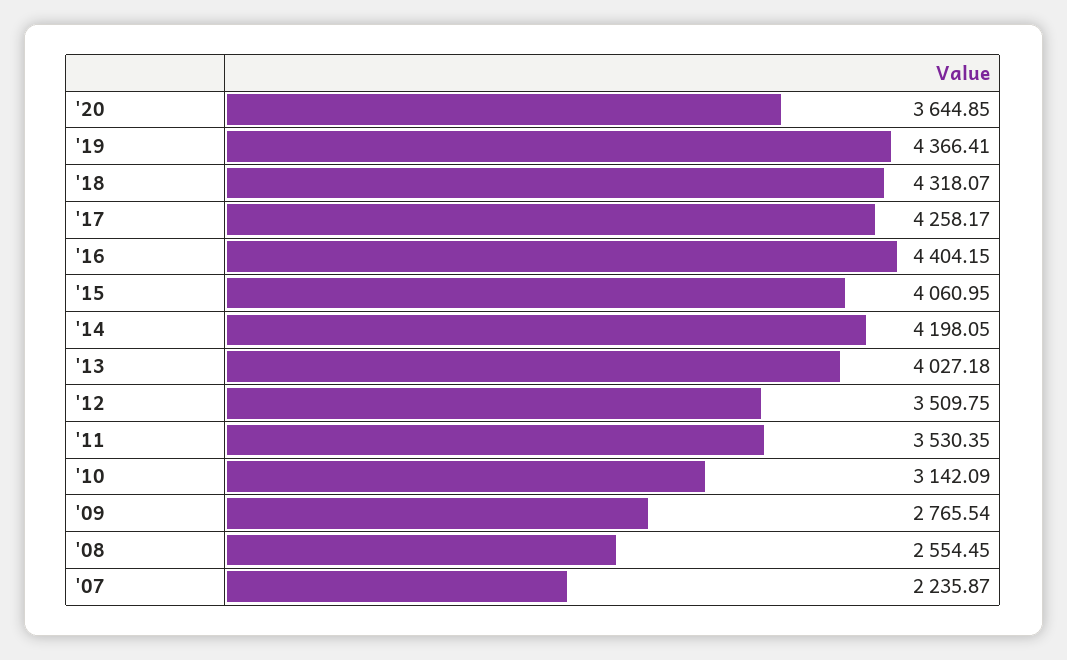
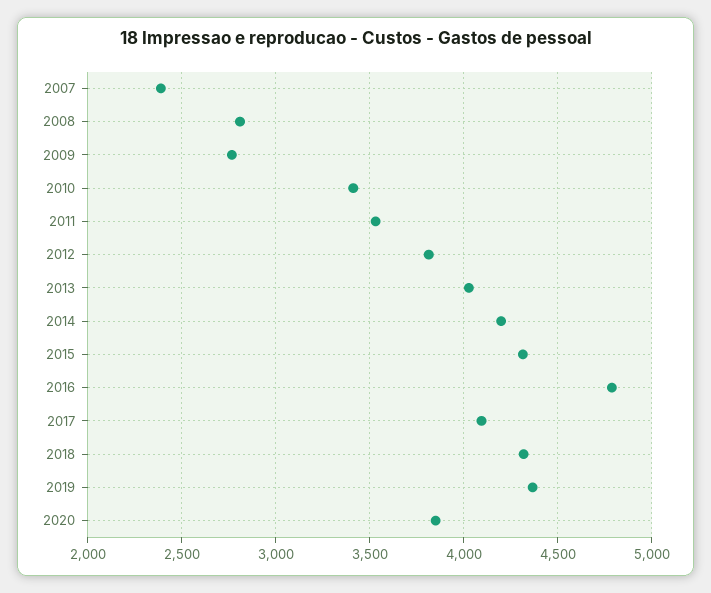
  {
-   "'20": 3644.85,
+   "'20": 3850,
    "'19": 4366.41,
    "'18": 4318.07,
-   "'17": 4258.17,
+   "'17": 4100,
-   "'16": 4404.15,
+   "'16": 4800,
-   "'15": 4060.95,
+   "'15": 4300,
    "'14": 4198.05,
    "'13": 4027.18,
-   "'12": 3509.75,
+   "'12": 3800,
    "'11": 3530.35,
-   "'10": 3142.09,
+   "'10": 3400,
    "'09": 2765.54,
-   "'08": 2554.45,
+   "'08": 2800,
-   "'07": 2235.87
+   "'07": 2400
  }

